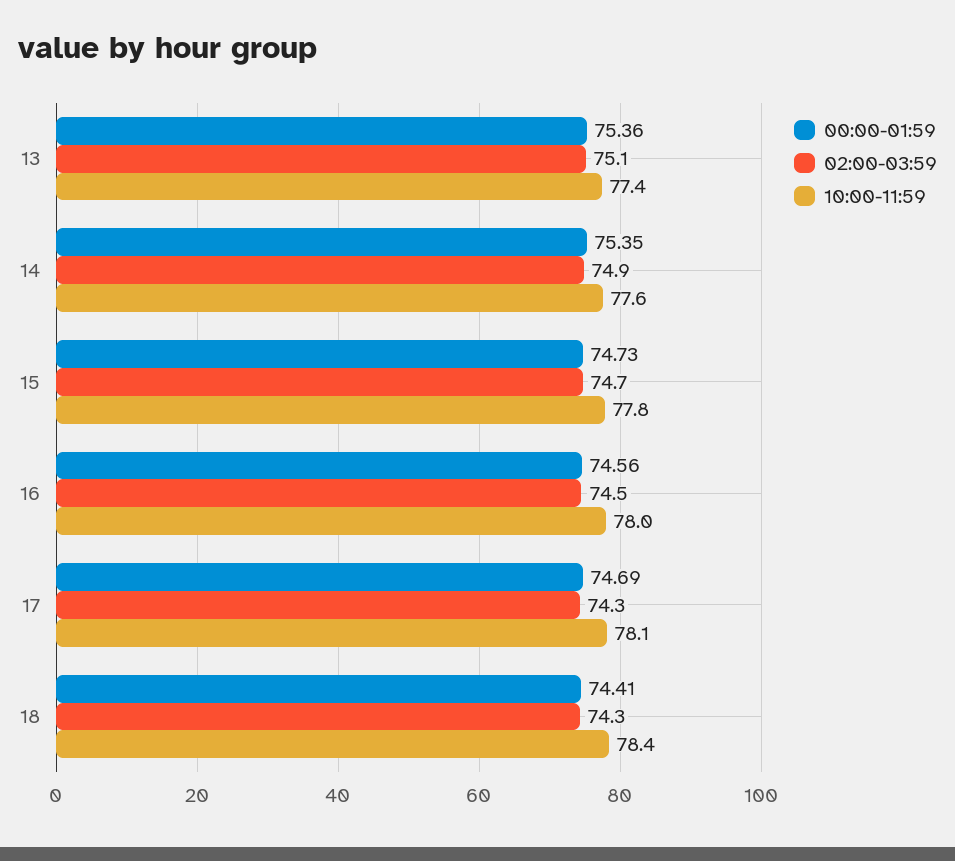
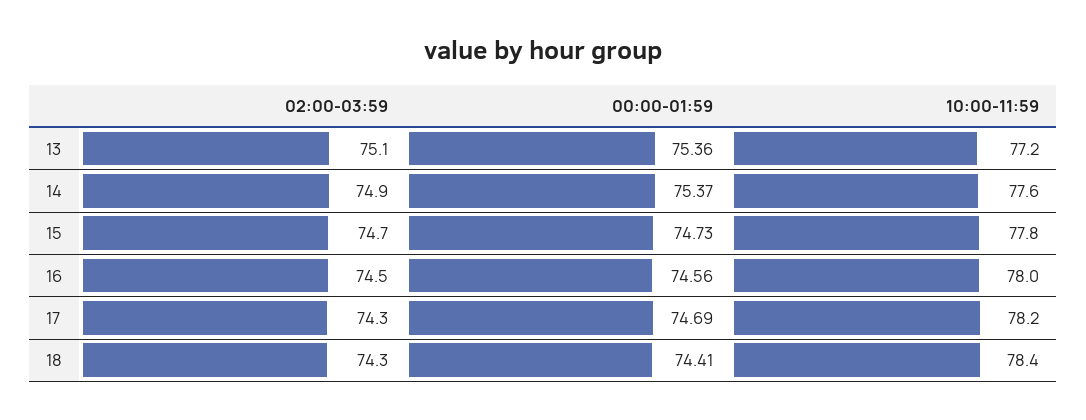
  {
    "00:00-01:59": {
      "13": 75.36,
-     "14": 75.35,
+     "14": 75.37,
      "15": 74.73,
      "16": 74.56,
      "17": 74.69,
      "18": 74.41
    },
    "02:00-03:59": {
      "13": 75.1,
      "14": 74.9,
      "15": 74.7,
      "16": 74.5,
      "17": 74.3,
      "18": 74.3
    },
    "10:00-11:59": {
-     "13": 77.4,
+     "13": 77.2,
      "14": 77.6,
      "15": 77.8,
      "16": 78,
-     "17": 78.1,
+     "17": 78.2,
      "18": 78.4
    }
  }

